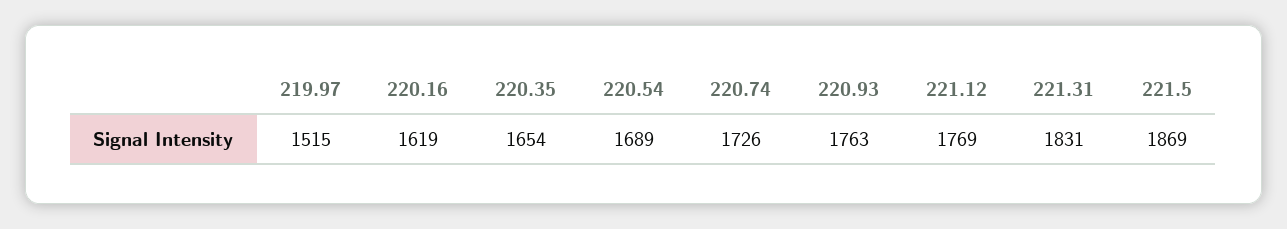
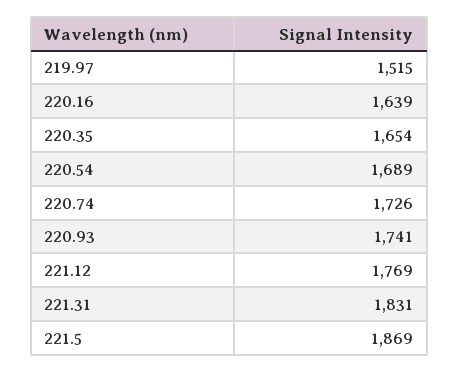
  {
    "219.97": 1515,
-   "220.16": 1619,
+   "220.16": 1639,
    "220.35": 1654,
    "220.54": 1689,
    "220.74": 1726,
-   "220.93": 1763,
+   "220.93": 1741,
    "221.12": 1769,
    "221.31": 1831,
    "221.5": 1869
  }

